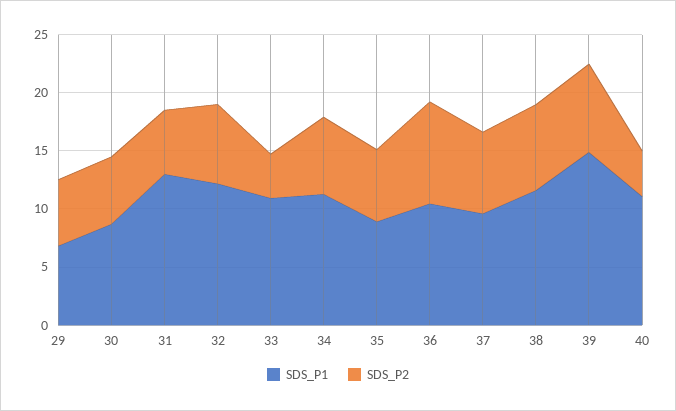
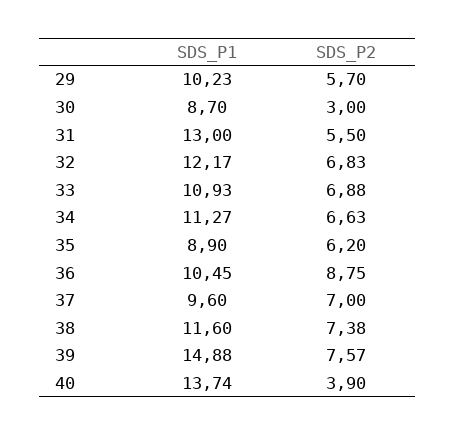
  {
    "SDS_P1": {
-     "29": 7,
+     "29": 10.23,
      "30": 8.7,
      "31": 13,
      "32": 12.17,
      "33": 10.93,
      "34": 11.27,
      "35": 8.9,
      "36": 10.45,
      "37": 9.6,
      "38": 11.6,
      "39": 14.88,
-     "40": 11
+     "40": 13.74
    },
    "SDS_P2": {
      "29": 5.7,
-     "30": 6,
+     "30": 3,
      "31": 5.5,
      "32": 6.83,
-     "33": 4,
+     "33": 6.88,
      "34": 6.63,
      "35": 6.2,
      "36": 8.75,
      "37": 7,
      "38": 7.38,
      "39": 7.57,
      "40": 3.9
    }
  }

